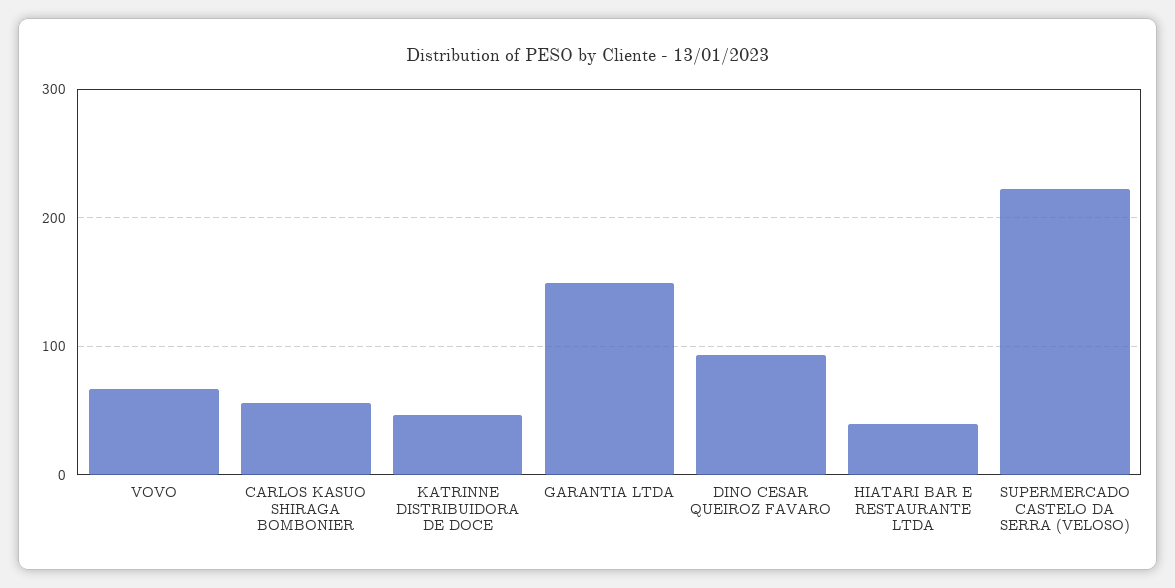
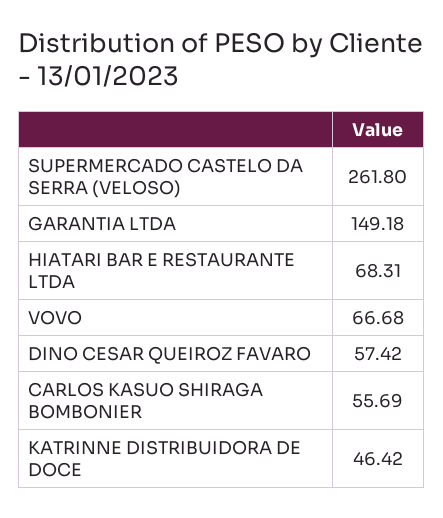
  {
    "VOVO": 66.68,
    "CARLOS KASUO SHIRAGA BOMBONIER": 55.69,
    "KATRINNE DISTRIBUIDORA DE DOCE": 46.42,
    "GARANTIA LTDA": 149.18,
-   "DINO CESAR QUEIROZ FAVARO": 90,
+   "DINO CESAR QUEIROZ FAVARO": 57.42,
-   "HIATARI BAR E RESTAURANTE LTDA": 40,
+   "HIATARI BAR E RESTAURANTE LTDA": 68.31,
-   "SUPERMERCADO CASTELO DA SERRA (VELOSO)": 220
+   "SUPERMERCADO CASTELO DA SERRA (VELOSO)": 261.8
  }

